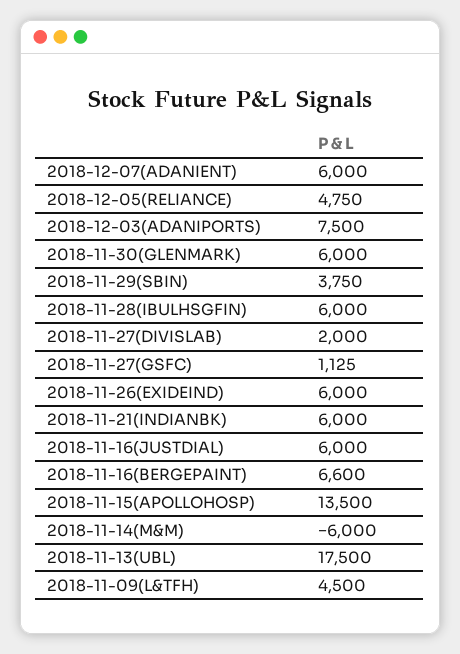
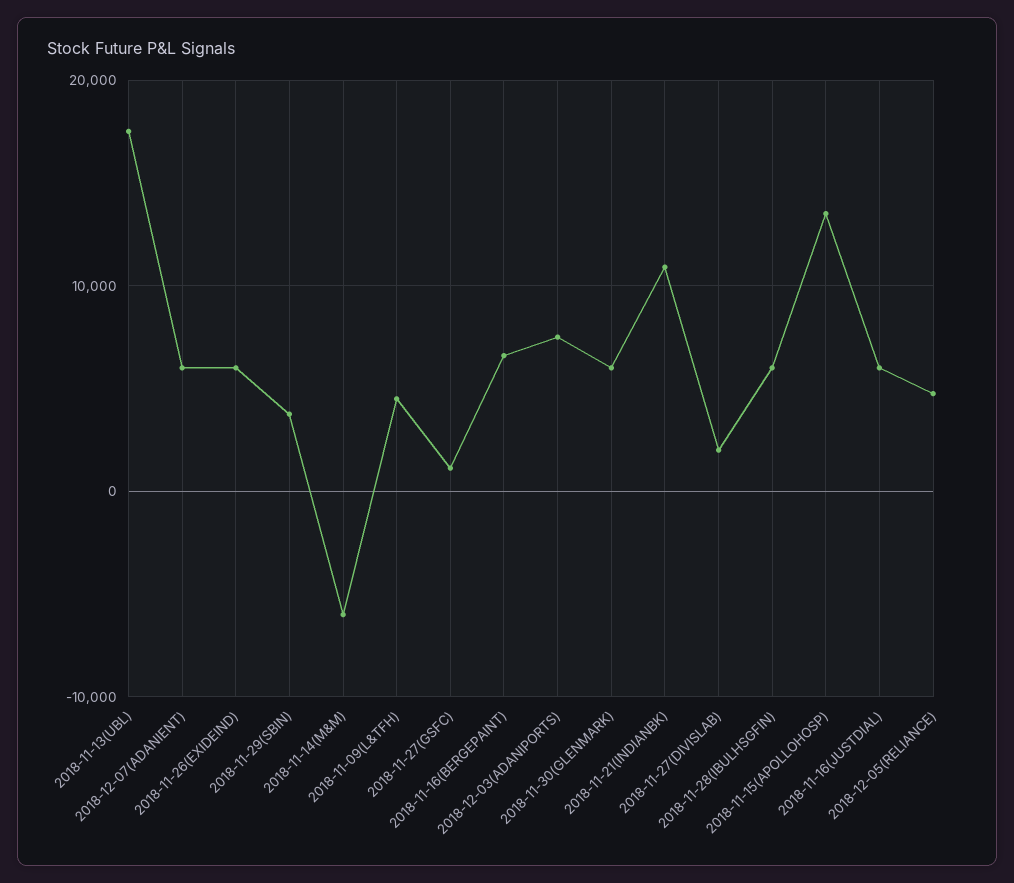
  {
    "2018-12-07(ADANIENT)": 6000,
    "2018-12-05(RELIANCE)": 4750,
    "2018-12-03(ADANIPORTS)": 7500,
    "2018-11-30(GLENMARK)": 6000,
    "2018-11-29(SBIN)": 3750,
    "2018-11-28(IBULHSGFIN)": 6000,
    "2018-11-27(DIVISLAB)": 2000,
    "2018-11-27(GSFC)": 1125,
    "2018-11-26(EXIDEIND)": 6000,
-   "2018-11-21(INDIANBK)": 6000,
+   "2018-11-21(INDIANBK)": 11000,
    "2018-11-16(JUSTDIAL)": 6000,
    "2018-11-16(BERGEPAINT)": 6600,
    "2018-11-15(APOLLOHOSP)": 13500,
    "2018-11-14(M&M)": -6000,
    "2018-11-13(UBL)": 17500,
    "2018-11-09(L&TFH)": 4500
  }

